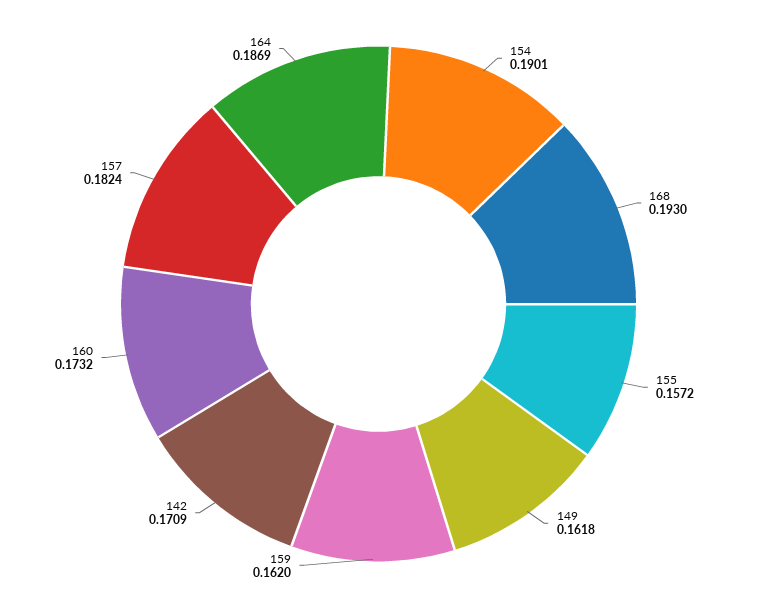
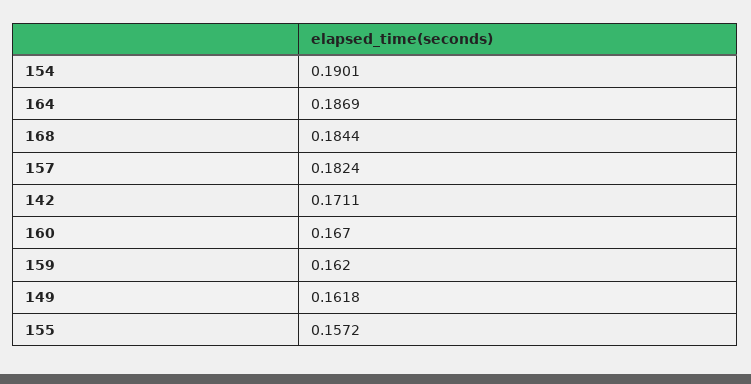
  {
    "154": 0.1901,
-   "168": 0.193,
+   "168": 0.1844,
    "155": 0.1572,
    "149": 0.1618,
    "159": 0.162,
-   "142": 0.1709,
+   "142": 0.1711,
-   "160": 0.1732,
+   "160": 0.167,
    "157": 0.1824,
    "164": 0.1869
  }

